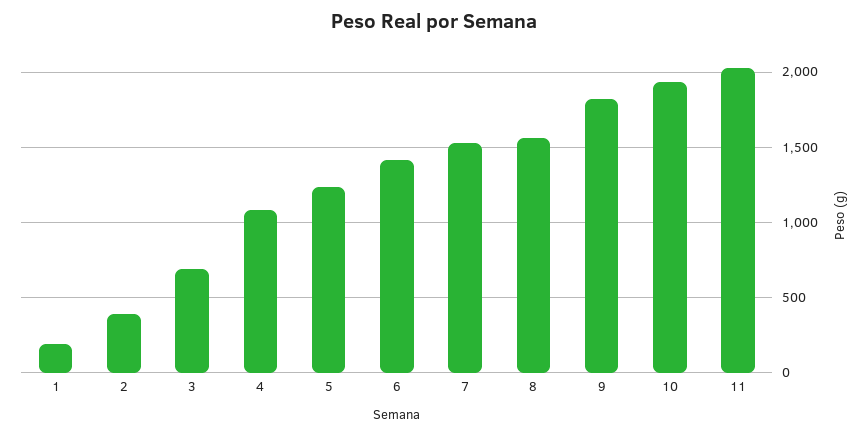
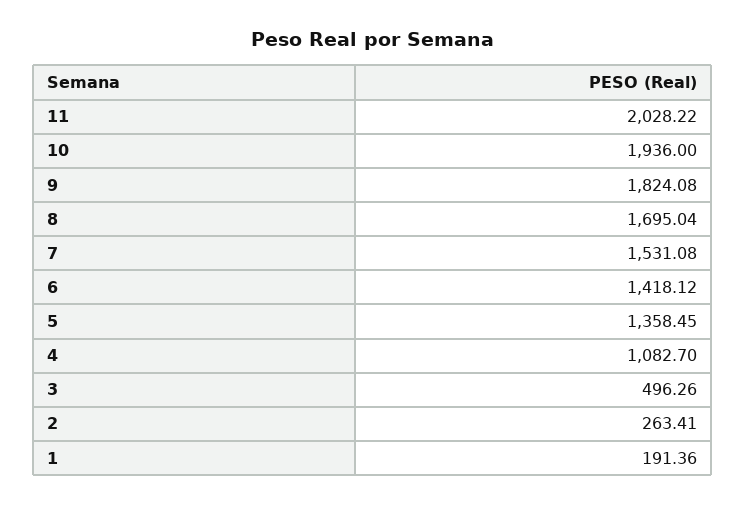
  {
    "1": 191.36,
-   "2": 400,
+   "2": 263.41,
-   "3": 700,
+   "3": 496.26,
    "4": 1082.7,
-   "5": 1250,
+   "5": 1358.45,
    "6": 1418.12,
    "7": 1531.08,
-   "8": 1550,
+   "8": 1695.04,
    "9": 1824.08,
    "10": 1936,
    "11": 2028.22
  }

